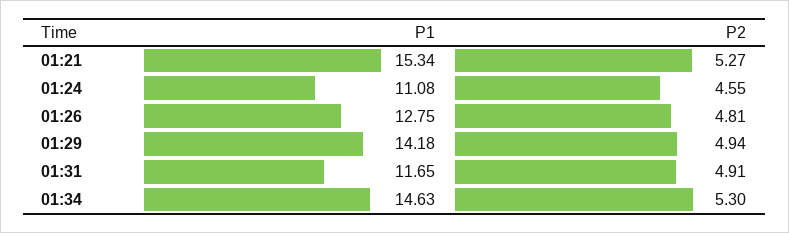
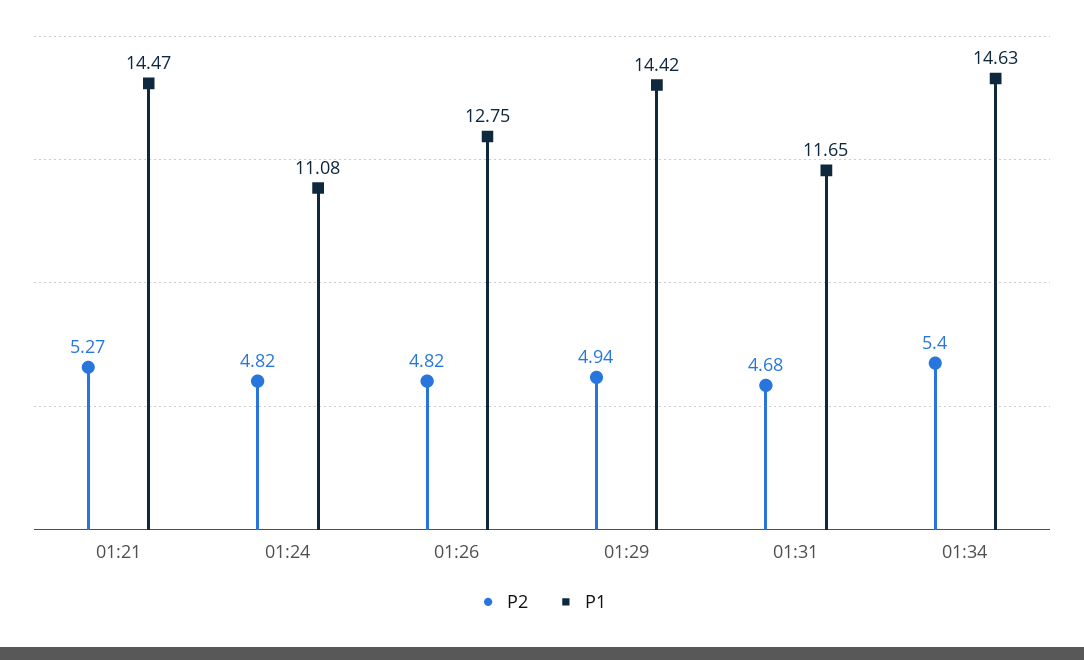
  {
    "P1": {
-     "01:21": 15.34,
+     "01:21": 14.47,
      "01:24": 11.08,
      "01:26": 12.75,
-     "01:29": 14.18,
+     "01:29": 14.42,
      "01:31": 11.65,
      "01:34": 14.63
    },
    "P2": {
      "01:21": 5.27,
-     "01:24": 4.55,
+     "01:24": 4.82,
-     "01:26": 4.81,
+     "01:26": 4.82,
      "01:29": 4.94,
-     "01:31": 4.91,
+     "01:31": 4.68,
-     "01:34": 5.3
+     "01:34": 5.4
    }
  }

